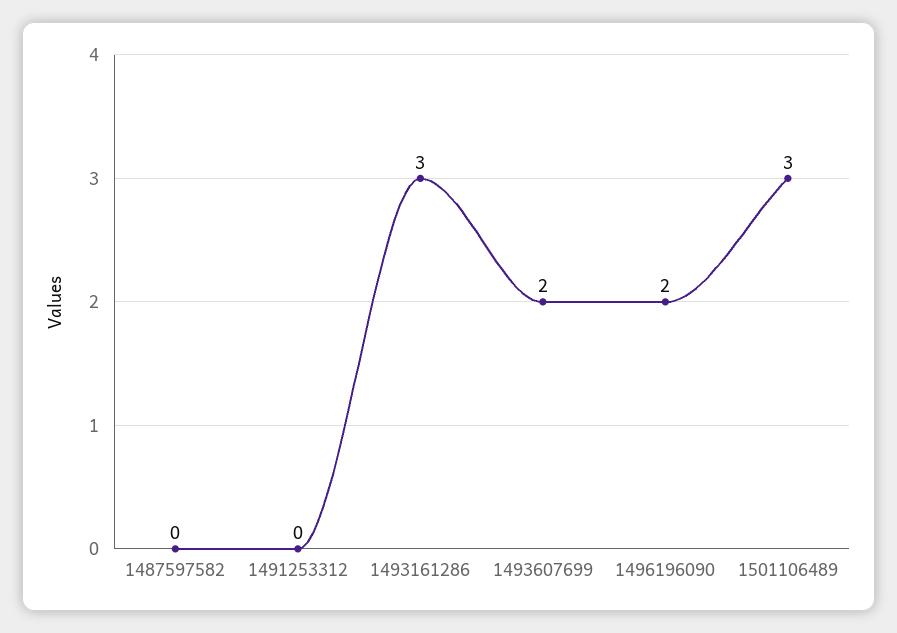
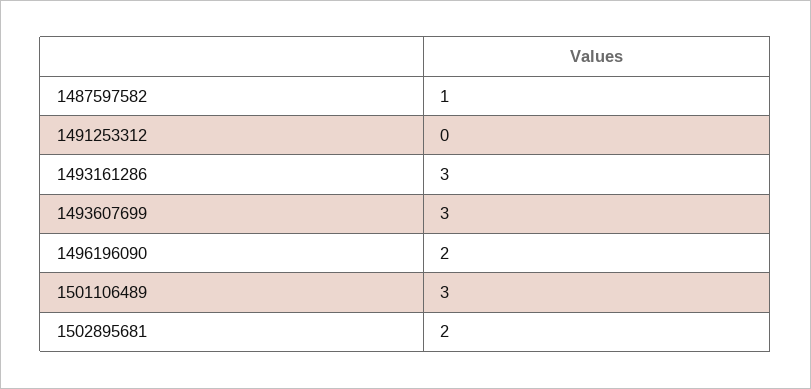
  {
-   "1487597582": 0,
+   "1487597582": 1,
    "1491253312": 0,
    "1493161286": 3,
-   "1493607699": 2,
+   "1493607699": 3,
    "1496196090": 2,
-   "1501106489": 3
+   "1501106489": 3,
+   "1502895681": 2
  }

